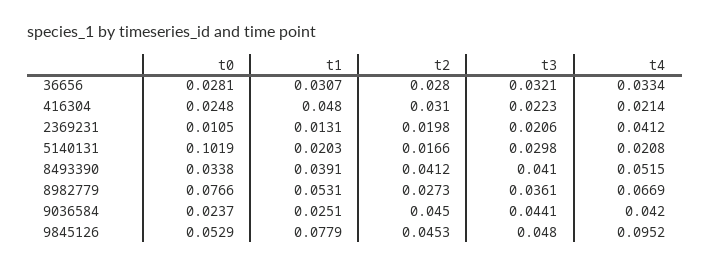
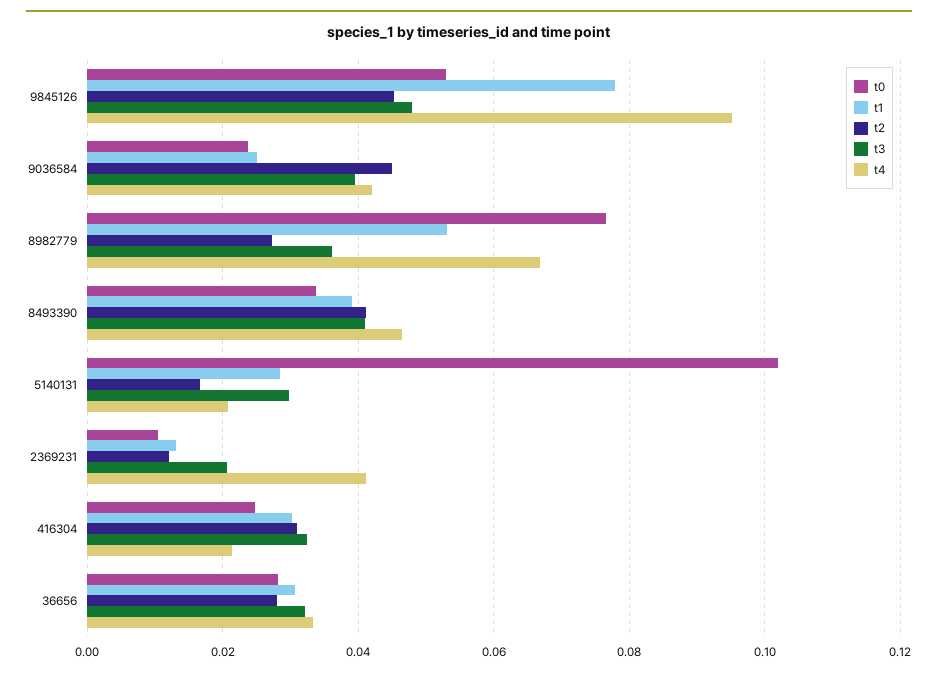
  {
    "t0": {
      "36656": 0.0281,
      "416304": 0.0248,
      "2369231": 0.0105,
      "5140131": 0.1019,
      "8493390": 0.0338,
      "8982779": 0.0766,
      "9036584": 0.0237,
      "9845126": 0.0529
    },
    "t1": {
      "36656": 0.0307,
-     "416304": 0.048,
+     "416304": 0.03,
      "2369231": 0.0131,
-     "5140131": 0.0203,
+     "5140131": 0.028,
      "8493390": 0.0391,
      "8982779": 0.0531,
      "9036584": 0.0251,
      "9845126": 0.0779
    },
    "t2": {
      "36656": 0.028,
      "416304": 0.031,
-     "2369231": 0.0198,
+     "2369231": 0.012,
      "5140131": 0.0166,
      "8493390": 0.0412,
      "8982779": 0.0273,
      "9036584": 0.045,
      "9845126": 0.0453
    },
    "t3": {
      "36656": 0.0321,
-     "416304": 0.0223,
+     "416304": 0.032,
      "2369231": 0.0206,
      "5140131": 0.0298,
      "8493390": 0.041,
      "8982779": 0.0361,
-     "9036584": 0.0441,
+     "9036584": 0.04,
      "9845126": 0.048
    },
    "t4": {
      "36656": 0.0334,
      "416304": 0.0214,
      "2369231": 0.0412,
      "5140131": 0.0208,
-     "8493390": 0.0515,
+     "8493390": 0.046,
      "8982779": 0.0669,
      "9036584": 0.042,
      "9845126": 0.0952
    }
  }

